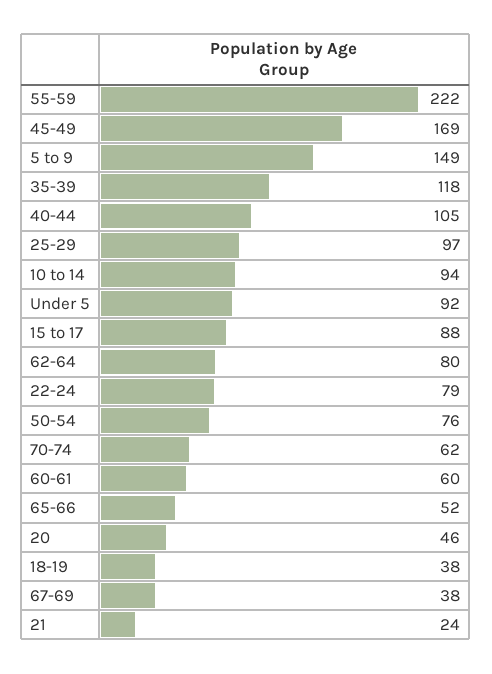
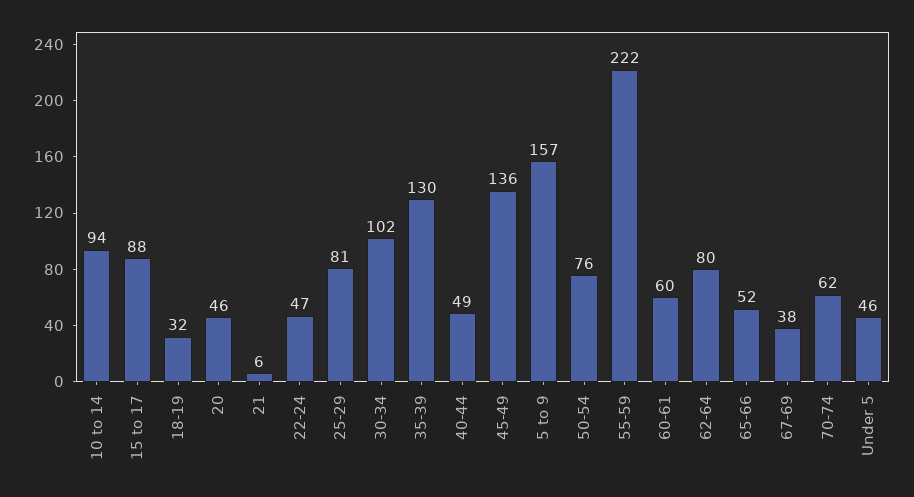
  {
    "55-59": 222,
-   "45-49": 169,
+   "45-49": 136,
-   "5 to 9": 149,
+   "5 to 9": 157,
-   "35-39": 118,
+   "35-39": 130,
-   "40-44": 105,
+   "40-44": 49,
-   "25-29": 97,
+   "25-29": 81,
    "10 to 14": 94,
-   "Under 5": 92,
+   "Under 5": 46,
    "15 to 17": 88,
    "62-64": 80,
-   "22-24": 79,
+   "22-24": 47,
    "50-54": 76,
    "70-74": 62,
    "60-61": 60,
    "65-66": 52,
    "20": 46,
-   "18-19": 38,
+   "18-19": 32,
    "67-69": 38,
-   "21": 24
+   "21": 6,
+   "30-34": 102
  }

